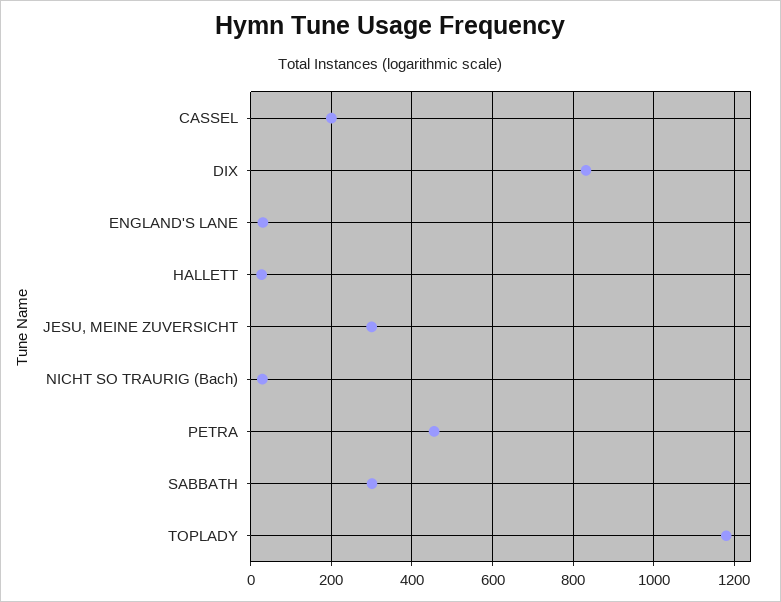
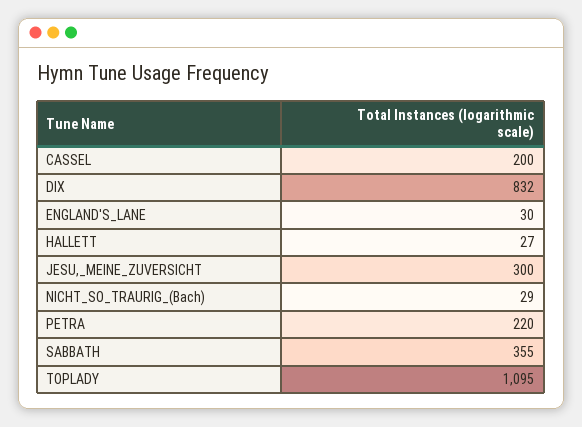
  {
    "CASSEL": 200,
    "DIX": 832,
    "ENGLAND'S LANE": 30,
    "HALLETT": 27,
    "JESU, MEINE ZUVERSICHT": 300,
    "NICHT SO TRAURIG (Bach)": 29,
-   "PETRA": 460,
+   "PETRA": 220,
-   "SABBATH": 300,
+   "SABBATH": 355,
-   "TOPLADY": 1180
+   "TOPLADY": 1095
  }

